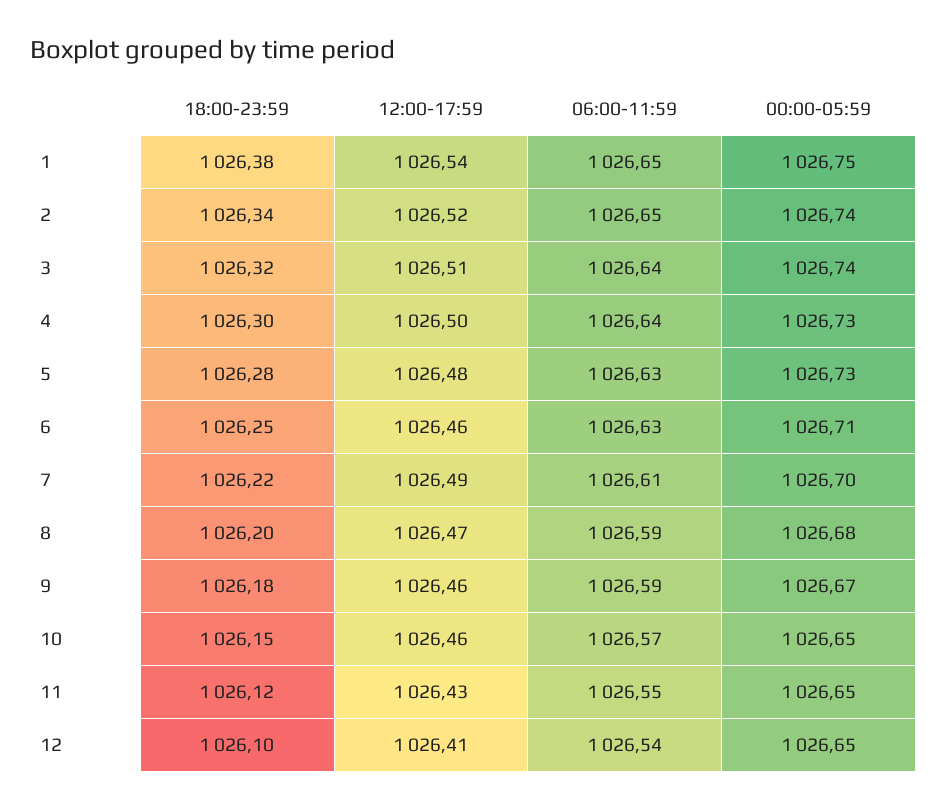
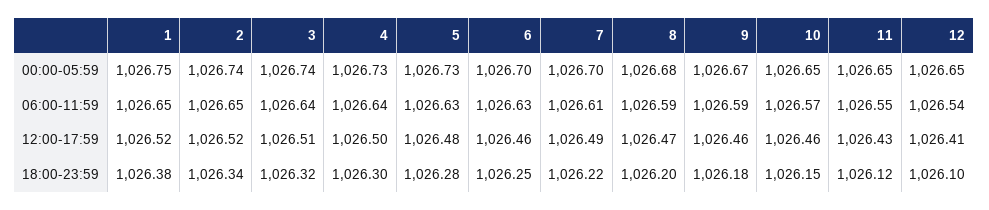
  {
    "18:00-23:59": {
      "1": 1026.38,
      "2": 1026.34,
      "3": 1026.32,
      "4": 1026.3,
      "5": 1026.28,
      "6": 1026.25,
      "7": 1026.22,
      "8": 1026.2,
      "9": 1026.18,
      "10": 1026.15,
      "11": 1026.12,
      "12": 1026.1
    },
    "12:00-17:59": {
-     "1": 1026.54,
+     "1": 1026.52,
      "2": 1026.52,
      "3": 1026.51,
      "4": 1026.5,
      "5": 1026.48,
      "6": 1026.46,
      "7": 1026.49,
      "8": 1026.47,
      "9": 1026.46,
      "10": 1026.46,
      "11": 1026.43,
      "12": 1026.41
    },
    "06:00-11:59": {
      "1": 1026.65,
      "2": 1026.65,
      "3": 1026.64,
      "4": 1026.64,
      "5": 1026.63,
      "6": 1026.63,
      "7": 1026.61,
      "8": 1026.59,
      "9": 1026.59,
      "10": 1026.57,
      "11": 1026.55,
      "12": 1026.54
    },
    "00:00-05:59": {
      "1": 1026.75,
      "2": 1026.74,
      "3": 1026.74,
      "4": 1026.73,
      "5": 1026.73,
-     "6": 1026.71,
+     "6": 1026.7,
      "7": 1026.7,
      "8": 1026.68,
      "9": 1026.67,
      "10": 1026.65,
      "11": 1026.65,
      "12": 1026.65
    }
  }

